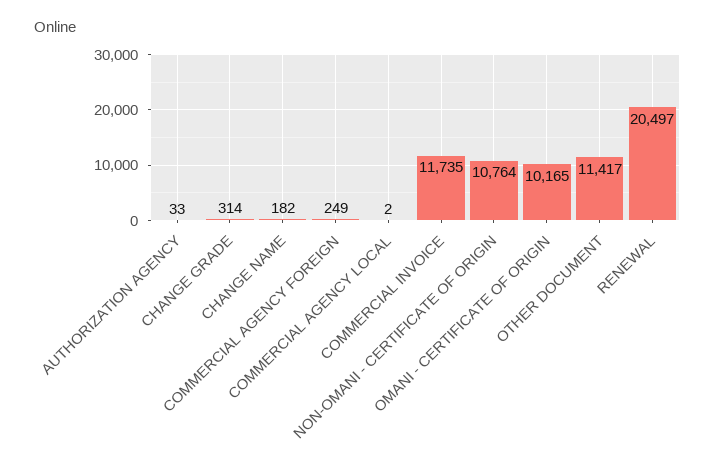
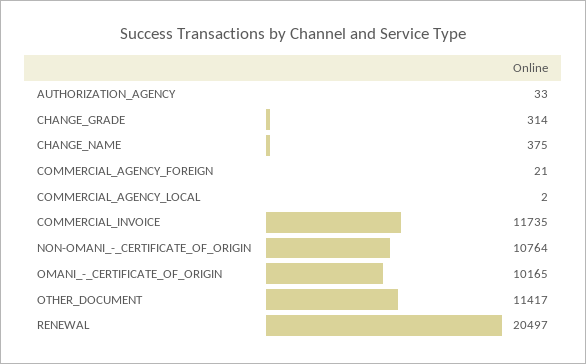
  {
    "AUTHORIZATION AGENCY": 33,
    "CHANGE GRADE": 314,
-   "CHANGE NAME": 182,
+   "CHANGE NAME": 375,
-   "COMMERCIAL AGENCY FOREIGN": 249,
+   "COMMERCIAL AGENCY FOREIGN": 21,
    "COMMERCIAL AGENCY LOCAL": 2,
    "COMMERCIAL INVOICE": 11735,
    "NON-OMANI - CERTIFICATE OF ORIGIN": 10764,
    "OMANI - CERTIFICATE OF ORIGIN": 10165,
    "OTHER DOCUMENT": 11417,
    "RENEWAL": 20497
  }

